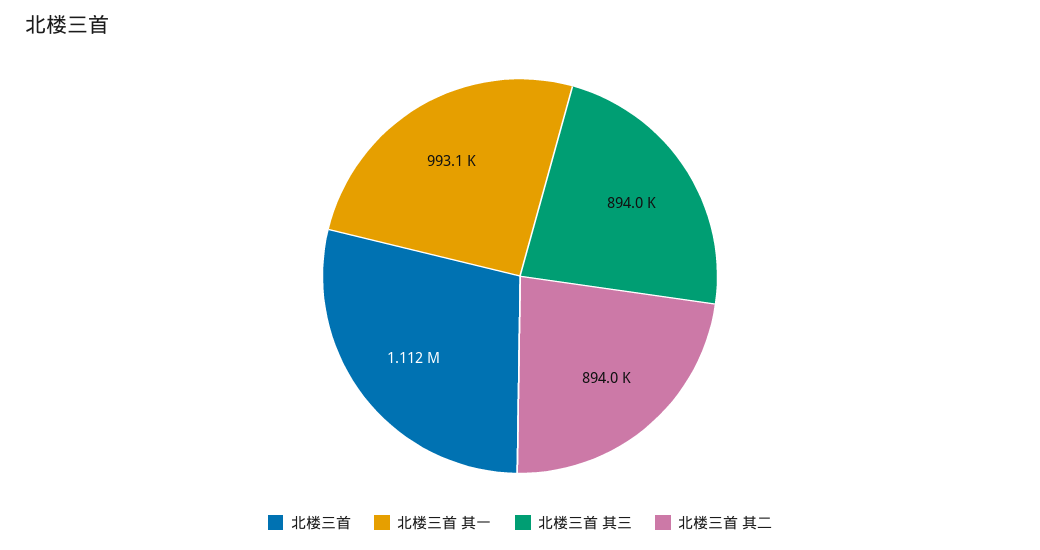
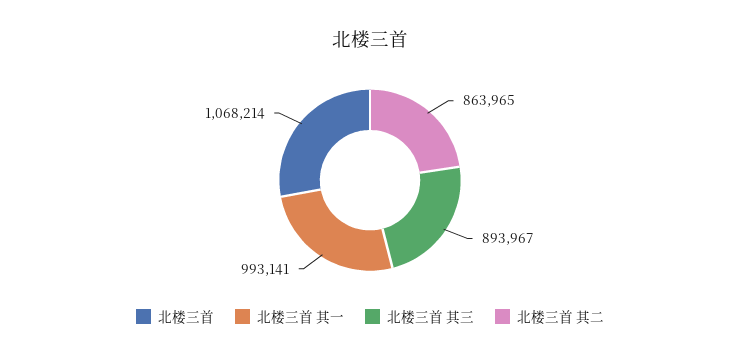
  {
-   "北楼三首": 1112000,
+   "北楼三首": 1068214,
    "北楼三首 其一": 993141,
    "北楼三首 其三": 893967,
-   "北楼三首 其二": 894000
+   "北楼三首 其二": 863965
  }

